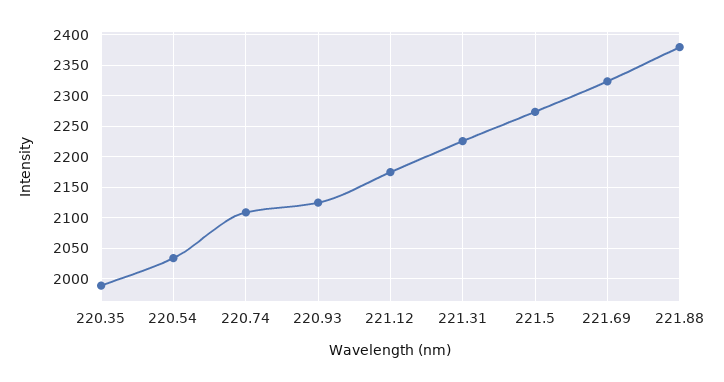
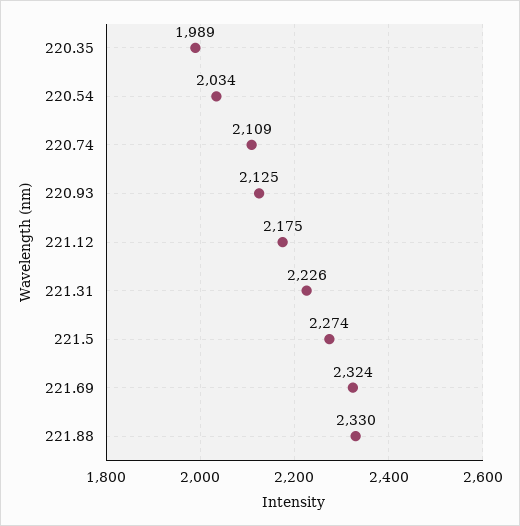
  {
    "220.35": 1989,
    "220.54": 2034,
    "220.74": 2109,
    "220.93": 2125,
    "221.12": 2175,
    "221.31": 2226,
    "221.5": 2274,
    "221.69": 2324,
-   "221.88": 2380
+   "221.88": 2330
  }

